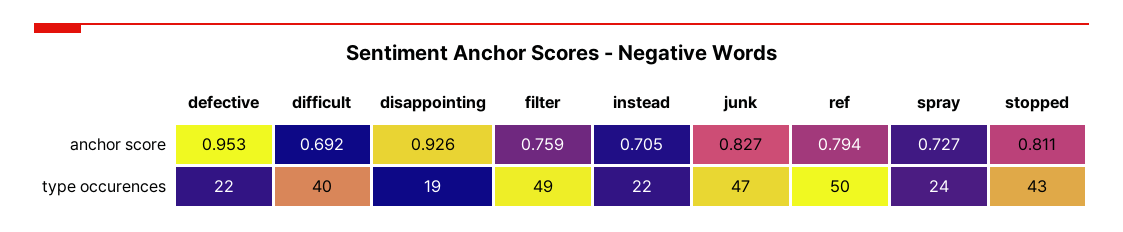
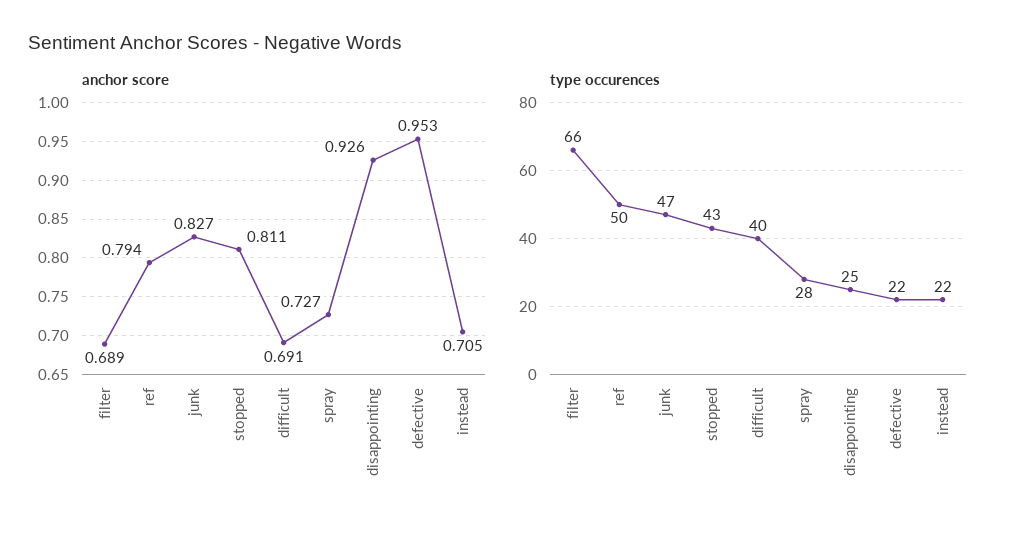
  {
    "anchor score": {
      "defective": 0.953,
-     "difficult": 0.692,
+     "difficult": 0.691,
      "disappointing": 0.926,
-     "filter": 0.759,
+     "filter": 0.689,
      "instead": 0.705,
      "junk": 0.827,
      "ref": 0.794,
      "spray": 0.727,
      "stopped": 0.811
    },
    "type occurences": {
      "defective": 22,
      "difficult": 40,
-     "disappointing": 19,
+     "disappointing": 25,
-     "filter": 49,
+     "filter": 66,
      "instead": 22,
      "junk": 47,
      "ref": 50,
-     "spray": 24,
+     "spray": 28,
      "stopped": 43
    }
  }

